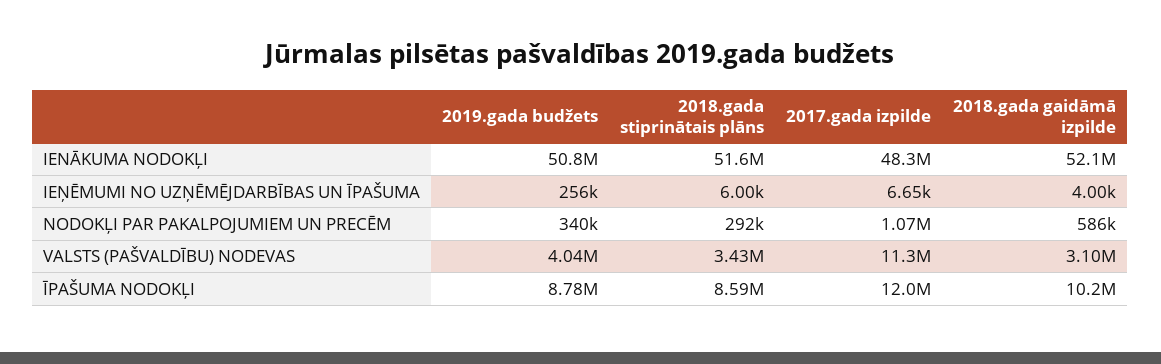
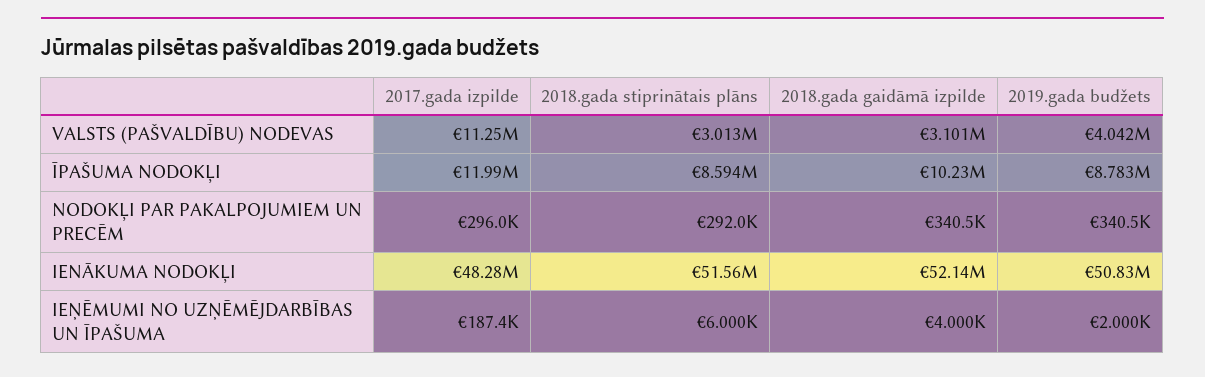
  {
    "2019.gada budžets": {
      "IENĀKUMA NODOKĻI": 50830000,
-     "IEŅĒMUMI NO UZŅĒMĒJDARBĪBAS UN ĪPAŠUMA": 256000,
+     "IEŅĒMUMI NO UZŅĒMĒJDARBĪBAS UN ĪPAŠUMA": 2000,
      "NODOKĻI PAR PAKALPOJUMIEM UN PRECĒM": 340500,
      "VALSTS (PAŠVALDĪBU) NODEVAS": 4042000,
      "ĪPAŠUMA NODOKĻI": 8783000
    },
    "2018.gada stiprinātais plāns": {
      "IENĀKUMA NODOKĻI": 51560000,
      "IEŅĒMUMI NO UZŅĒMĒJDARBĪBAS UN ĪPAŠUMA": 6000,
      "NODOKĻI PAR PAKALPOJUMIEM UN PRECĒM": 292000,
-     "VALSTS (PAŠVALDĪBU) NODEVAS": 3430000,
+     "VALSTS (PAŠVALDĪBU) NODEVAS": 3013000,
      "ĪPAŠUMA NODOKĻI": 8594000
    },
    "2017.gada izpilde": {
      "IENĀKUMA NODOKĻI": 48280000,
-     "IEŅĒMUMI NO UZŅĒMĒJDARBĪBAS UN ĪPAŠUMA": 6650,
+     "IEŅĒMUMI NO UZŅĒMĒJDARBĪBAS UN ĪPAŠUMA": 187400,
-     "NODOKĻI PAR PAKALPOJUMIEM UN PRECĒM": 1070000,
+     "NODOKĻI PAR PAKALPOJUMIEM UN PRECĒM": 296000,
      "VALSTS (PAŠVALDĪBU) NODEVAS": 11250000,
      "ĪPAŠUMA NODOKĻI": 11990000
    },
    "2018.gada gaidāmā izpilde": {
      "IENĀKUMA NODOKĻI": 52140000,
      "IEŅĒMUMI NO UZŅĒMĒJDARBĪBAS UN ĪPAŠUMA": 4000,
-     "NODOKĻI PAR PAKALPOJUMIEM UN PRECĒM": 586000,
+     "NODOKĻI PAR PAKALPOJUMIEM UN PRECĒM": 340500,
      "VALSTS (PAŠVALDĪBU) NODEVAS": 3101000,
      "ĪPAŠUMA NODOKĻI": 10230000
    }
  }

